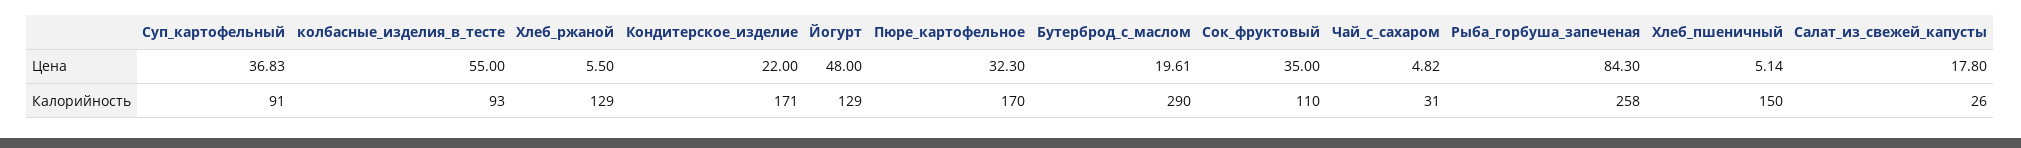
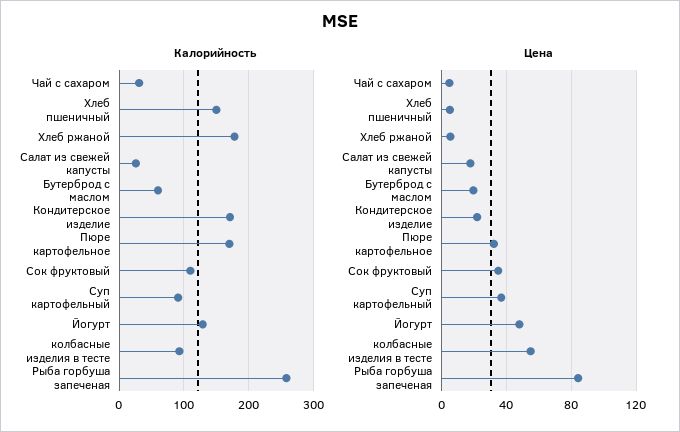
  {
    "Цена": {
      "Суп_картофельный": 36.83,
      "колбасные_изделия_в_тесте": 55,
      "Хлеб_ржаной": 5.5,
      "Кондитерское_изделие": 22,
      "Йогурт": 48,
      "Пюре_картофельное": 32.3,
      "Бутерброд_с_маслом": 19.61,
      "Сок_фруктовый": 35,
      "Чай_с_сахаром": 4.82,
      "Рыба_горбуша_запеченая": 84.3,
      "Хлеб_пшеничный": 5.14,
      "Салат_из_свежей_капусты": 17.8
    },
    "Калорийность": {
      "Суп_картофельный": 91,
      "колбасные_изделия_в_тесте": 93,
-     "Хлеб_ржаной": 129,
+     "Хлеб_ржаной": 180,
      "Кондитерское_изделие": 171,
      "Йогурт": 129,
      "Пюре_картофельное": 170,
-     "Бутерброд_с_маслом": 290,
+     "Бутерброд_с_маслом": 60,
      "Сок_фруктовый": 110,
      "Чай_с_сахаром": 31,
      "Рыба_горбуша_запеченая": 258,
      "Хлеб_пшеничный": 150,
      "Салат_из_свежей_капусты": 26
    }
  }

